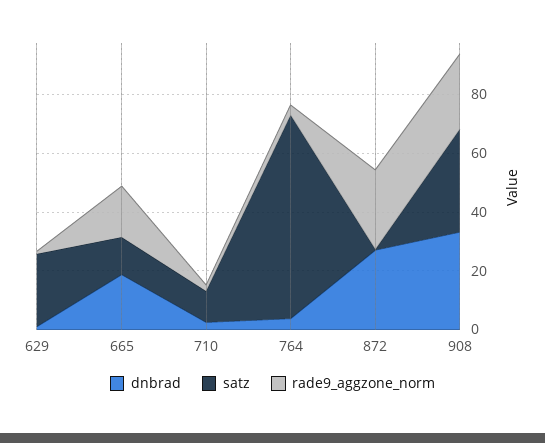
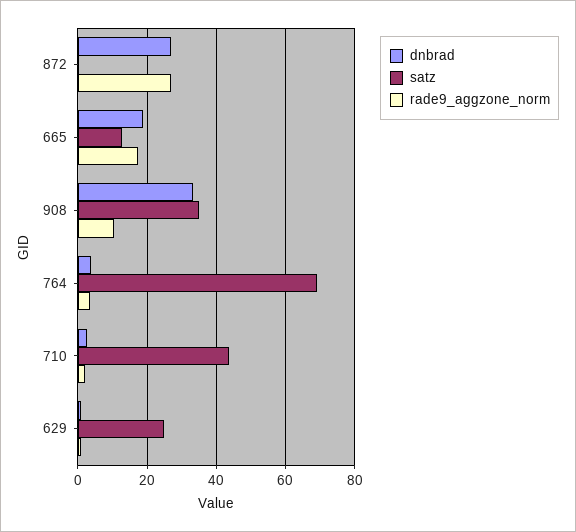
  {
    "dnbrad": {
      "629": 2,
      "665": 18,
      "710": 2,
      "764": 4,
      "872": 28,
      "908": 34
    },
    "satz": {
      "629": 24,
      "665": 12,
-     "710": 10,
+     "710": 44,
      "764": 70,
      "872": 0,
      "908": 34
    },
    "rade9_aggzone_norm": {
      "629": 0,
      "665": 18,
      "710": 2,
      "764": 4,
      "872": 28,
-     "908": 25
+     "908": 10
    }
  }

